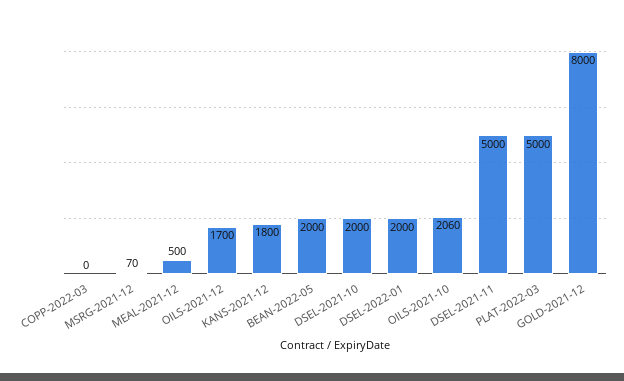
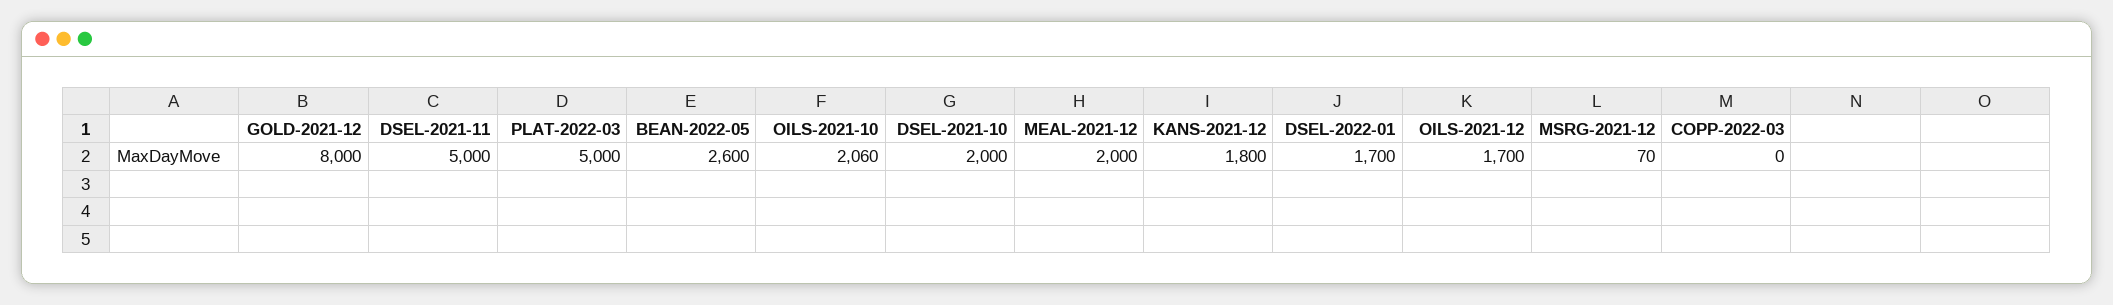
  {
    "COPP-2022-03": 0,
    "MSRG-2021-12": 70,
-   "MEAL-2021-12": 500,
+   "MEAL-2021-12": 2000,
    "OILS-2021-12": 1700,
    "KANS-2021-12": 1800,
-   "BEAN-2022-05": 2000,
+   "BEAN-2022-05": 2600,
    "DSEL-2021-10": 2000,
-   "DSEL-2022-01": 2000,
+   "DSEL-2022-01": 1700,
    "OILS-2021-10": 2060,
    "DSEL-2021-11": 5000,
    "PLAT-2022-03": 5000,
    "GOLD-2021-12": 8000
  }

